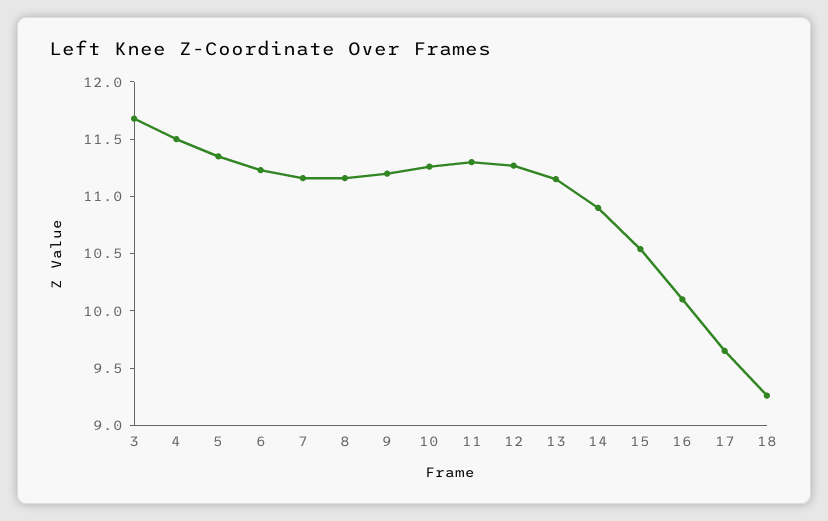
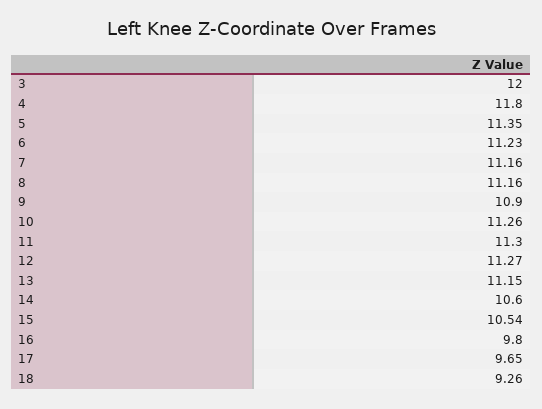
  {
-   "3": 11.7,
+   "3": 12,
-   "4": 11.5,
+   "4": 11.8,
    "5": 11.35,
    "6": 11.23,
    "7": 11.16,
    "8": 11.16,
-   "9": 11.2,
+   "9": 10.9,
    "10": 11.26,
    "11": 11.3,
    "12": 11.27,
    "13": 11.15,
-   "14": 10.9,
+   "14": 10.6,
    "15": 10.54,
-   "16": 10.1,
+   "16": 9.8,
    "17": 9.65,
    "18": 9.26
  }

